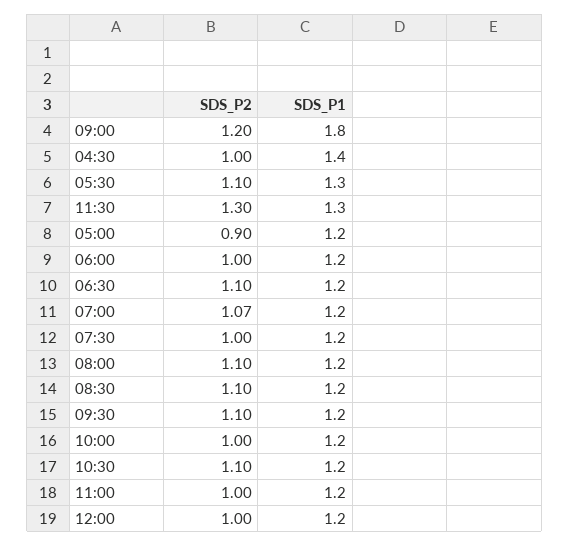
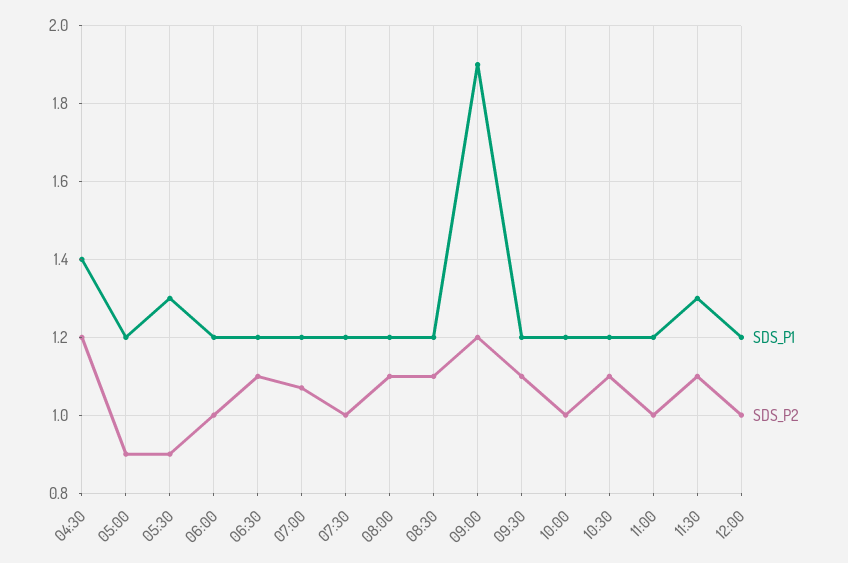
  {
    "SDS_P2": {
      "09:00": 1.2,
-     "04:30": 1,
+     "04:30": 1.2,
-     "05:30": 1.1,
+     "05:30": 0.9,
-     "11:30": 1.3,
+     "11:30": 1.1,
      "05:00": 0.9,
      "06:00": 1,
      "06:30": 1.1,
      "07:00": 1.07,
      "07:30": 1,
      "08:00": 1.1,
      "08:30": 1.1,
      "09:30": 1.1,
      "10:00": 1,
      "10:30": 1.1,
      "11:00": 1,
      "12:00": 1
    },
    "SDS_P1": {
-     "09:00": 1.8,
+     "09:00": 1.9,
      "04:30": 1.4,
      "05:30": 1.3,
      "11:30": 1.3,
      "05:00": 1.2,
      "06:00": 1.2,
      "06:30": 1.2,
      "07:00": 1.2,
      "07:30": 1.2,
      "08:00": 1.2,
      "08:30": 1.2,
      "09:30": 1.2,
      "10:00": 1.2,
      "10:30": 1.2,
      "11:00": 1.2,
      "12:00": 1.2
    }
  }

